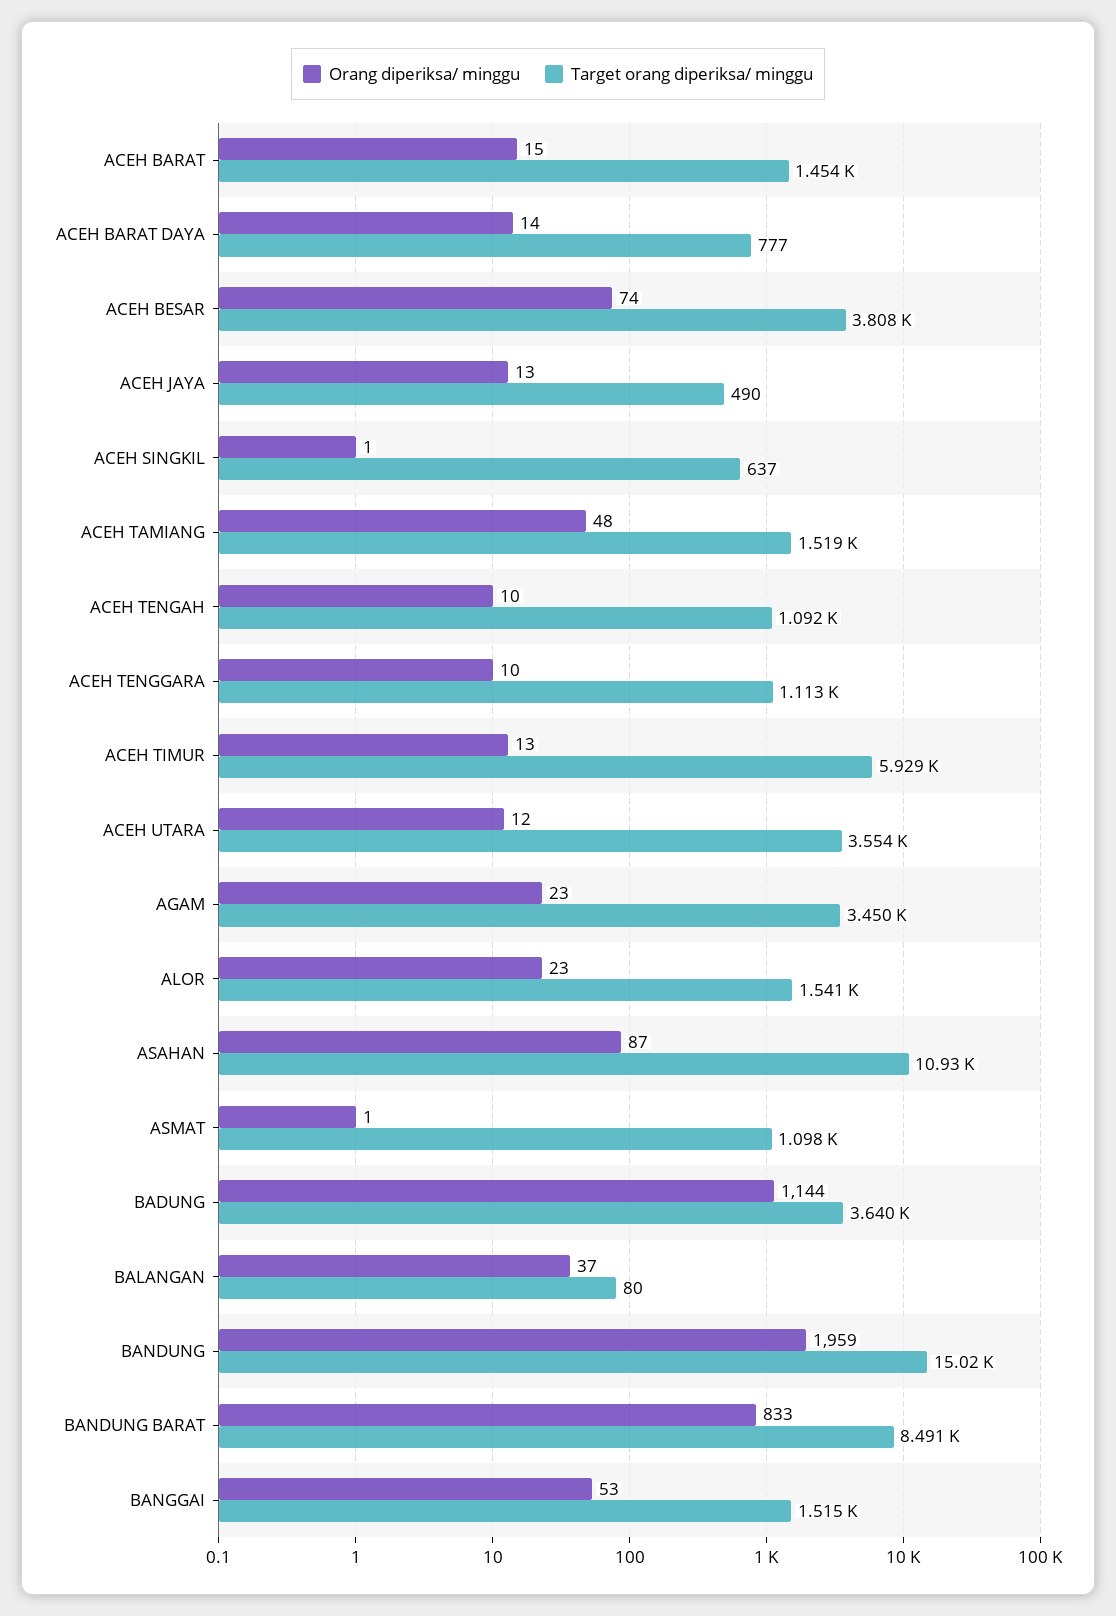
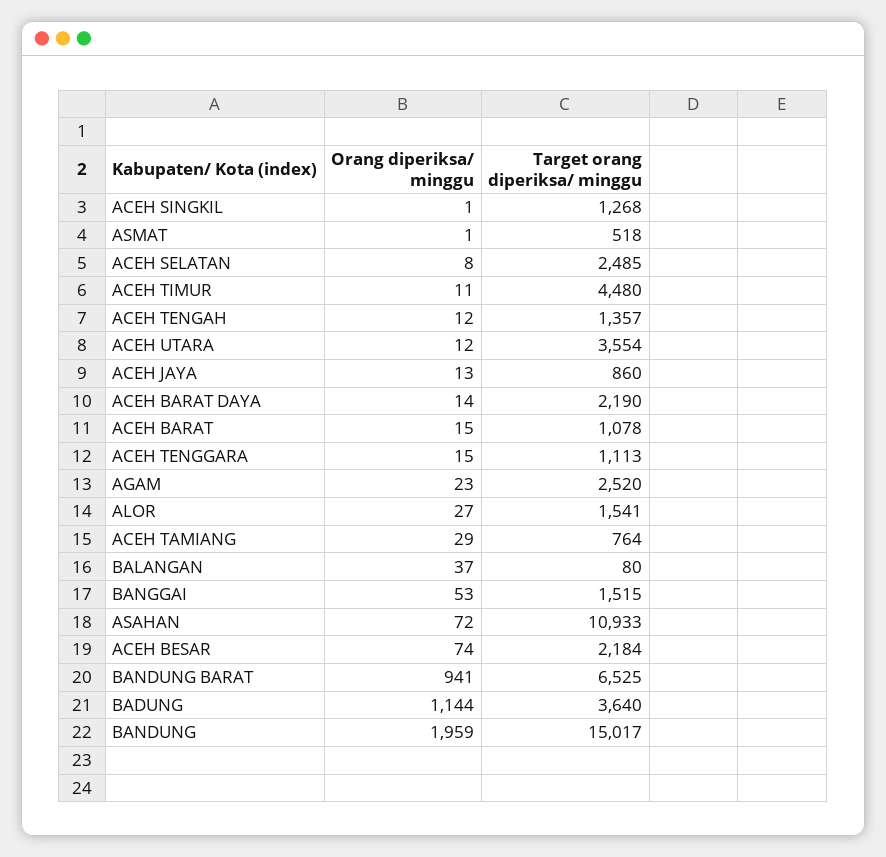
  {
    "Orang diperiksa/ minggu": {
      "ACEH BARAT": 15,
      "ACEH BARAT DAYA": 14,
      "ACEH BESAR": 74,
      "ACEH JAYA": 13,
      "ACEH SINGKIL": 1,
-     "ACEH TAMIANG": 48,
+     "ACEH TAMIANG": 29,
-     "ACEH TENGAH": 10,
+     "ACEH TENGAH": 12,
-     "ACEH TENGGARA": 10,
+     "ACEH TENGGARA": 15,
-     "ACEH TIMUR": 13,
+     "ACEH TIMUR": 11,
      "ACEH UTARA": 12,
      "AGAM": 23,
-     "ALOR": 23,
+     "ALOR": 27,
-     "ASAHAN": 87,
+     "ASAHAN": 72,
      "ASMAT": 1,
      "BADUNG": 1144,
      "BALANGAN": 37,
      "BANDUNG": 1959,
-     "BANDUNG BARAT": 833,
+     "BANDUNG BARAT": 941,
-     "BANGGAI": 53
+     "BANGGAI": 53,
+     "ACEH SELATAN": 8
    },
    "Target orang diperiksa/ minggu": {
-     "ACEH BARAT": 1454,
+     "ACEH BARAT": 1078,
-     "ACEH BARAT DAYA": 777,
+     "ACEH BARAT DAYA": 2190,
-     "ACEH BESAR": 3808,
+     "ACEH BESAR": 2184,
-     "ACEH JAYA": 490,
+     "ACEH JAYA": 860,
-     "ACEH SINGKIL": 637,
+     "ACEH SINGKIL": 1268,
-     "ACEH TAMIANG": 1519,
+     "ACEH TAMIANG": 764,
-     "ACEH TENGAH": 1092,
+     "ACEH TENGAH": 1357,
      "ACEH TENGGARA": 1113,
-     "ACEH TIMUR": 5929,
+     "ACEH TIMUR": 4480,
      "ACEH UTARA": 3554,
-     "AGAM": 3450,
+     "AGAM": 2520,
      "ALOR": 1541,
      "ASAHAN": 10933,
-     "ASMAT": 1098,
+     "ASMAT": 518,
      "BADUNG": 3640,
      "BALANGAN": 80,
      "BANDUNG": 15017,
-     "BANDUNG BARAT": 8491,
+     "BANDUNG BARAT": 6525,
-     "BANGGAI": 1515
+     "BANGGAI": 1515,
+     "ACEH SELATAN": 2485
    }
  }

